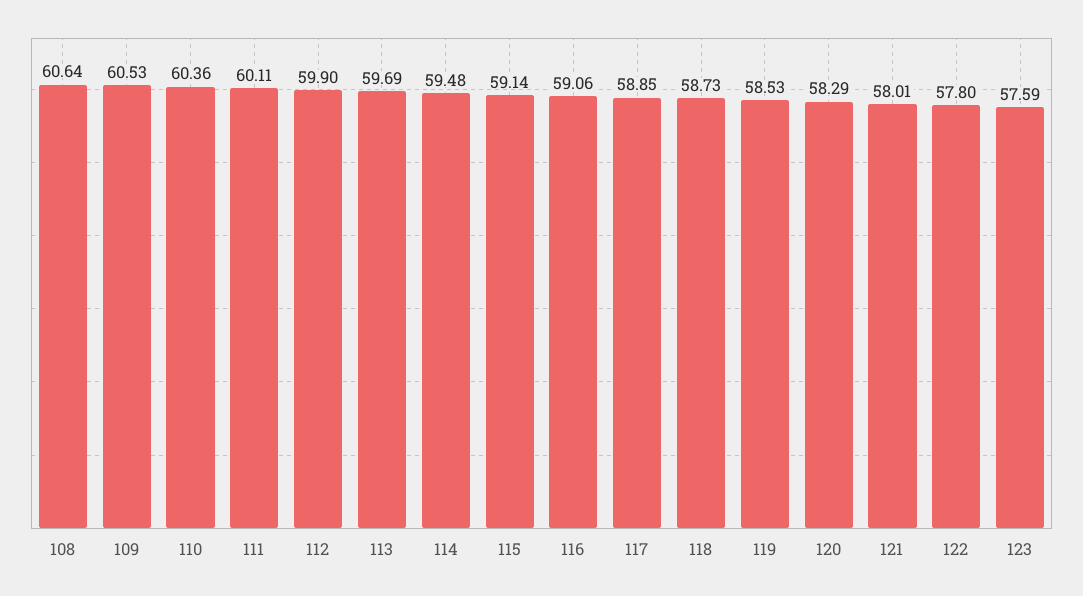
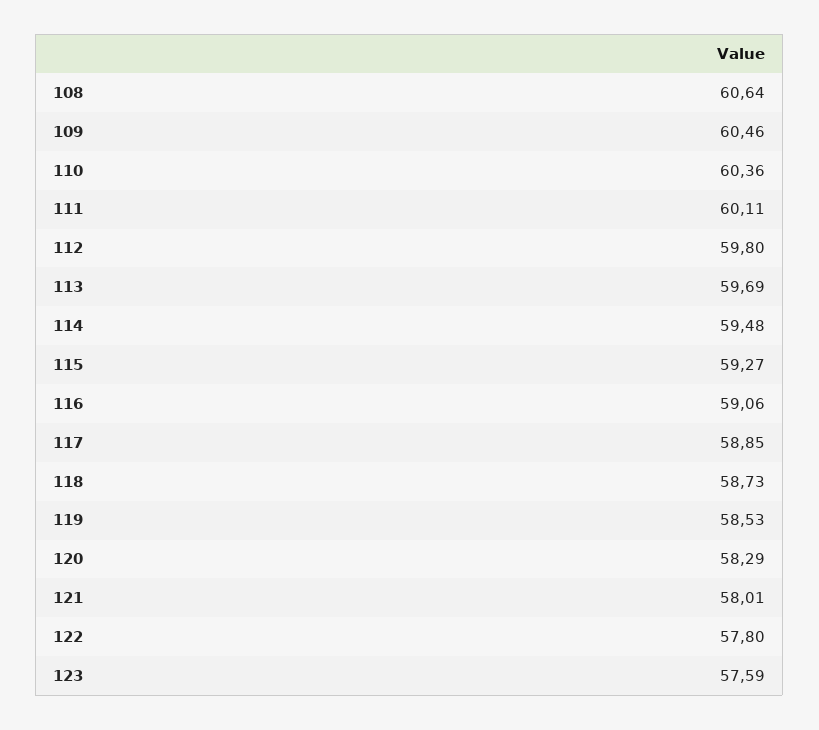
  {
    "108": 60.64,
-   "109": 60.53,
+   "109": 60.46,
    "110": 60.36,
    "111": 60.11,
-   "112": 59.9,
+   "112": 59.8,
    "113": 59.69,
    "114": 59.48,
-   "115": 59.14,
+   "115": 59.27,
    "116": 59.06,
    "117": 58.85,
    "118": 58.73,
    "119": 58.53,
    "120": 58.29,
    "121": 58.01,
    "122": 57.8,
    "123": 57.59
  }

